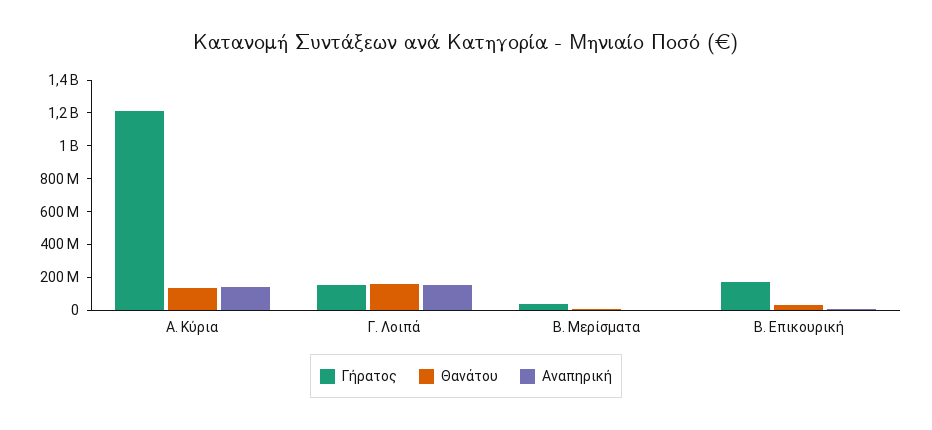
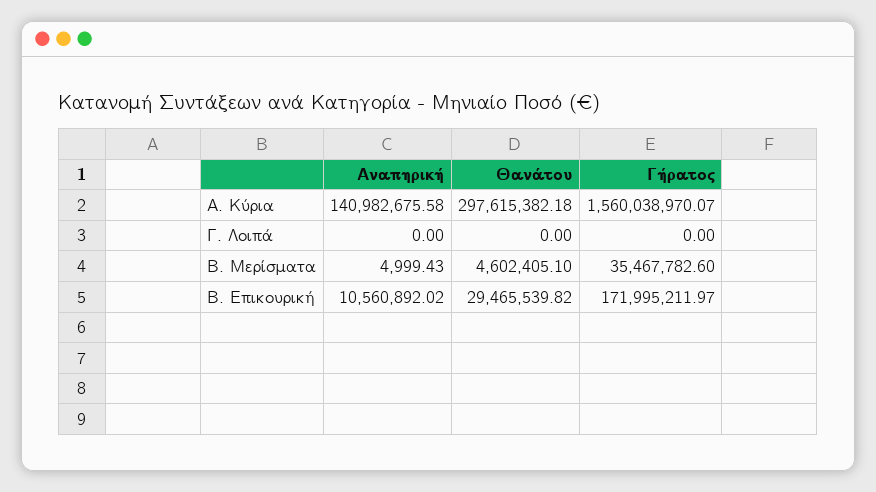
  {
    "Γήρατος": {
-     "Α. Κύρια": 1200000000,
+     "Α. Κύρια": 1560038970.07,
-     "Γ. Λοιπά": 150000000,
+     "Γ. Λοιπά": 0,
      "Β. Μερίσματα": 35467782.6,
      "Β. Επικουρική": 171995211.97
    },
    "Θανάτου": {
-     "Α. Κύρια": 150000000,
+     "Α. Κύρια": 297615382.18,
-     "Γ. Λοιπά": 150000000,
+     "Γ. Λοιπά": 0,
      "Β. Μερίσματα": 4602405.1,
      "Β. Επικουρική": 29465539.82
    },
    "Αναπηρική": {
      "Α. Κύρια": 140982675.58,
-     "Γ. Λοιπά": 150000000,
+     "Γ. Λοιπά": 0,
      "Β. Μερίσματα": 4999.43,
      "Β. Επικουρική": 10560892.02
    }
  }

